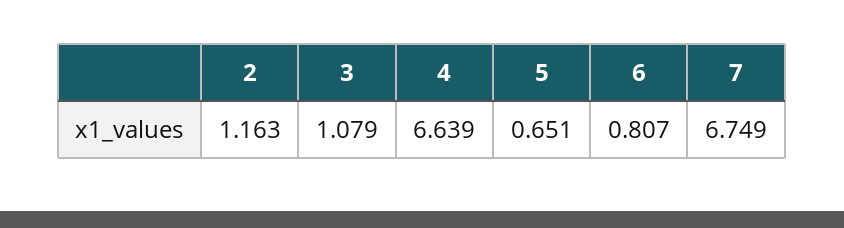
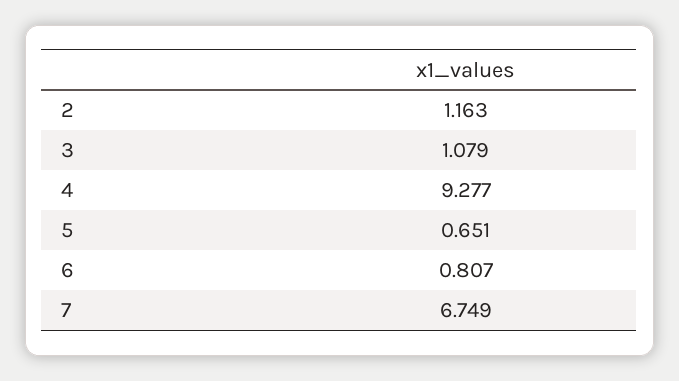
  {
    "2": 1.163,
    "3": 1.079,
-   "4": 6.639,
+   "4": 9.277,
    "5": 0.651,
    "6": 0.807,
    "7": 6.749
  }

